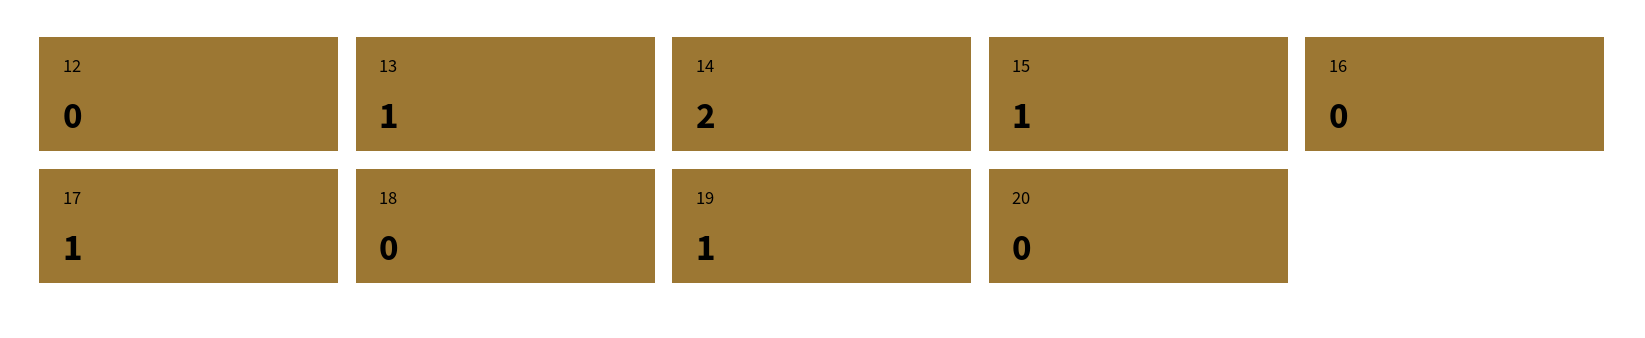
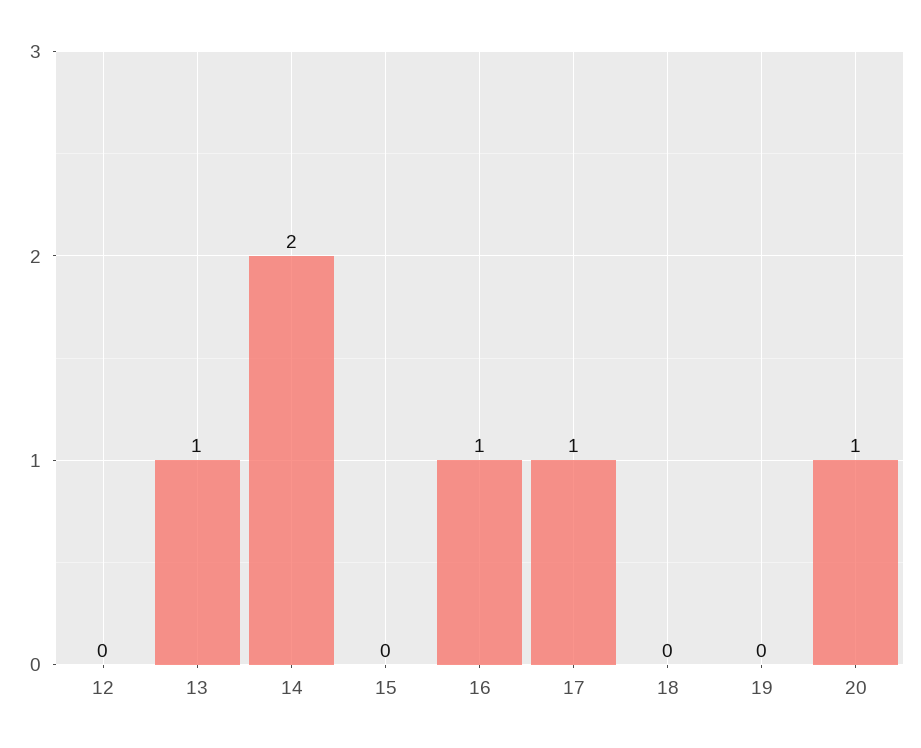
  {
    "12": 0,
    "13": 1,
    "14": 2,
-   "15": 1,
+   "15": 0,
-   "16": 0,
+   "16": 1,
    "17": 1,
    "18": 0,
-   "19": 1,
+   "19": 0,
-   "20": 0
+   "20": 1
  }

